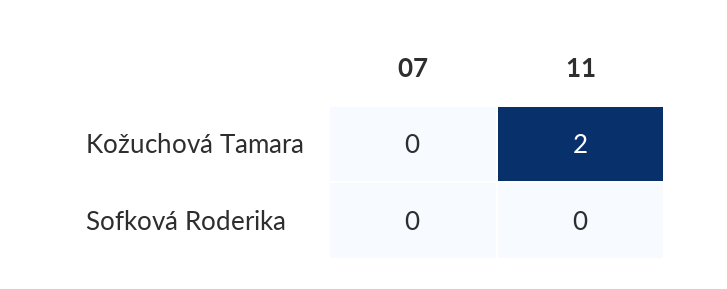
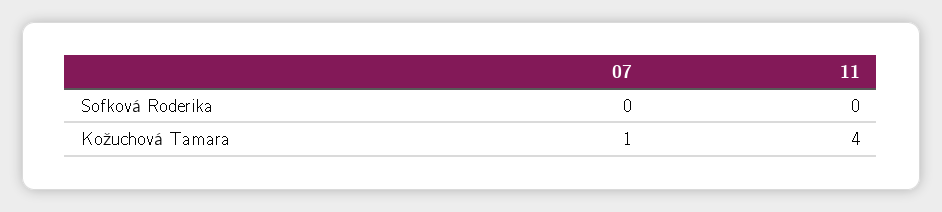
  {
    "07": {
-     "Kožuchová Tamara": 0,
+     "Kožuchová Tamara": 1,
      "Sofková Roderika": 0
    },
    "11": {
-     "Kožuchová Tamara": 2,
+     "Kožuchová Tamara": 4,
      "Sofková Roderika": 0
    }
  }

